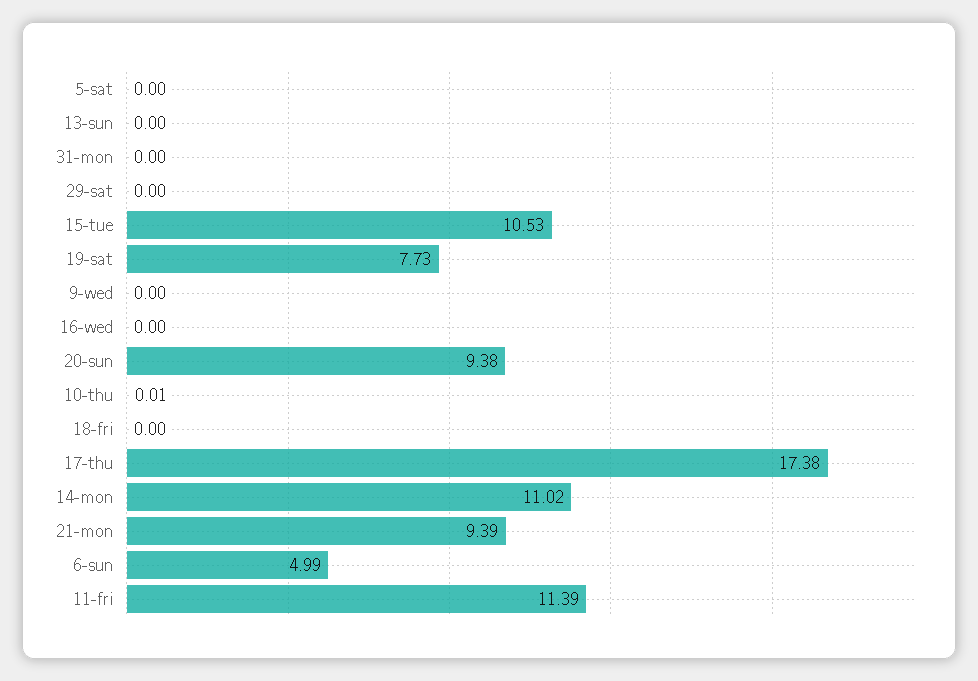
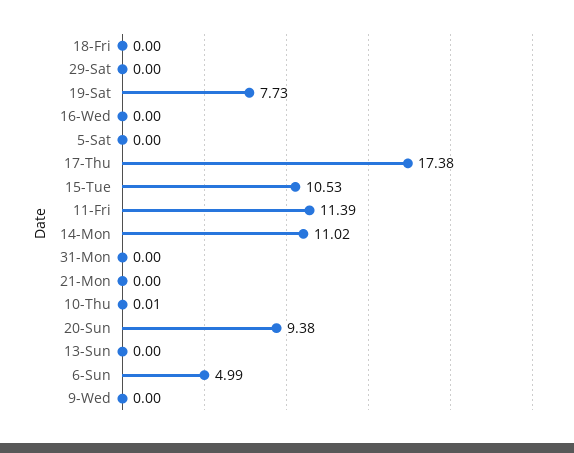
  {
    "5-sat": 0,
    "13-sun": 0,
    "31-mon": 0,
    "29-sat": 0,
    "15-tue": 10.53,
    "19-sat": 7.73,
    "9-wed": 0,
    "16-wed": 0,
    "20-sun": 9.38,
    "10-thu": 0.01,
    "18-fri": 0,
    "17-thu": 17.38,
    "14-mon": 11.02,
-   "21-mon": 9.39,
+   "21-mon": 0,
    "6-sun": 4.99,
    "11-fri": 11.39
  }

